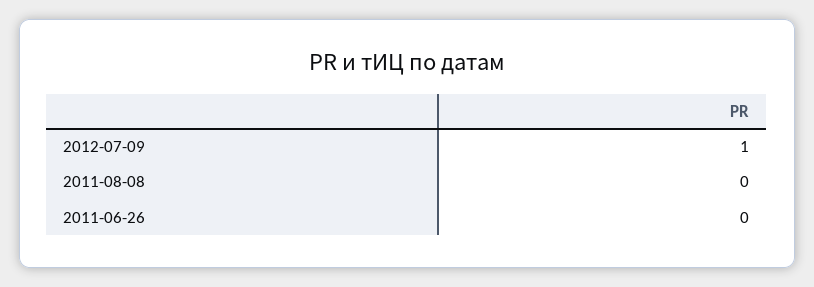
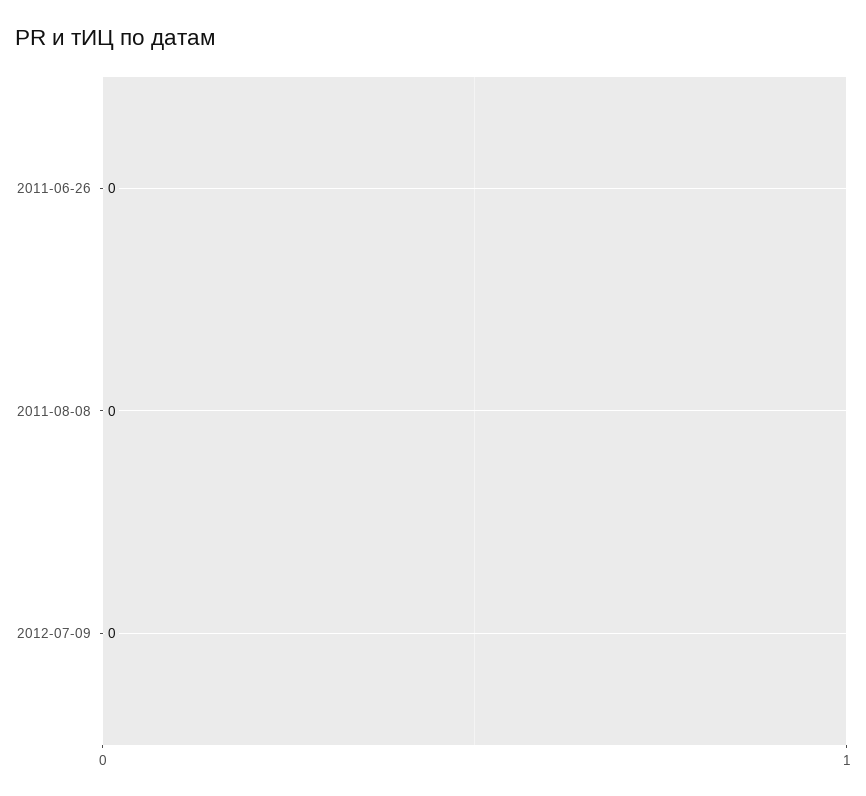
  {
-   "2012-07-09": 1,
+   "2012-07-09": 0,
    "2011-08-08": 0,
    "2011-06-26": 0
  }

